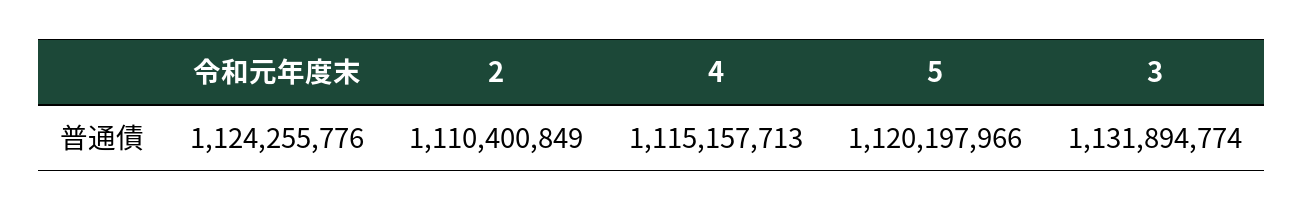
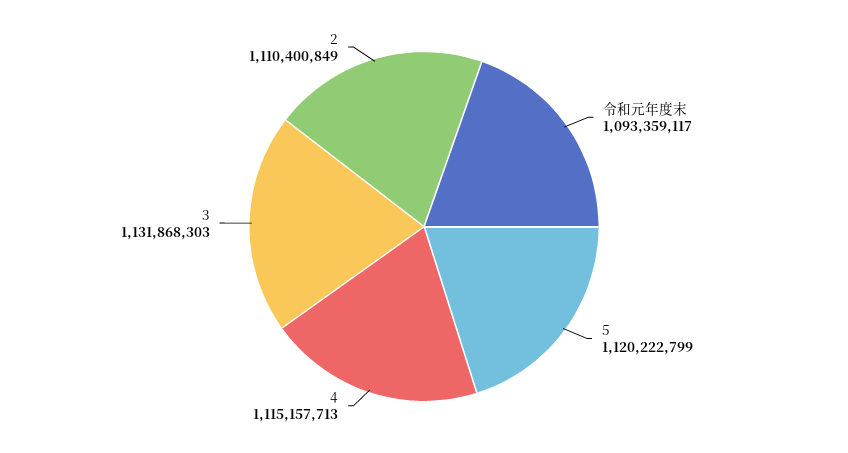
  {
-   "令和元年度末": 1124255776,
+   "令和元年度末": 1093359117,
    "2": 1110400849,
    "4": 1115157713,
-   "5": 1120197966,
+   "5": 1120222799,
-   "3": 1131894774
+   "3": 1131868303
  }

